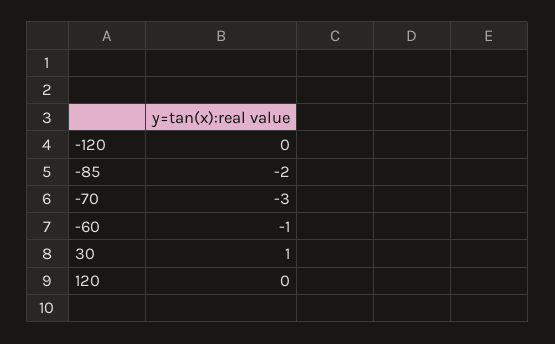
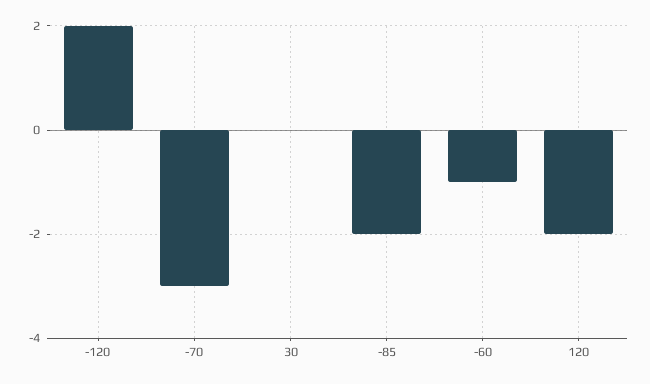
  {
-   "-120": 0,
+   "-120": 2,
    "-85": -2,
    "-70": -3,
    "-60": -1,
-   "30": 1,
+   "30": 0,
-   "120": 0
+   "120": -2
  }

